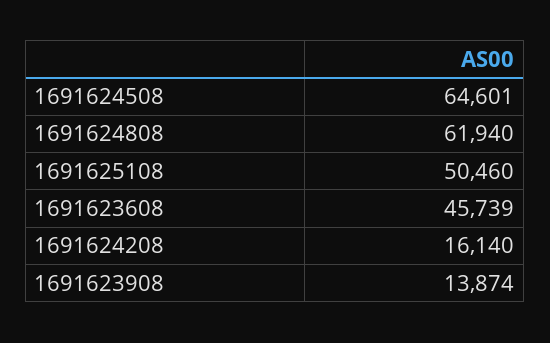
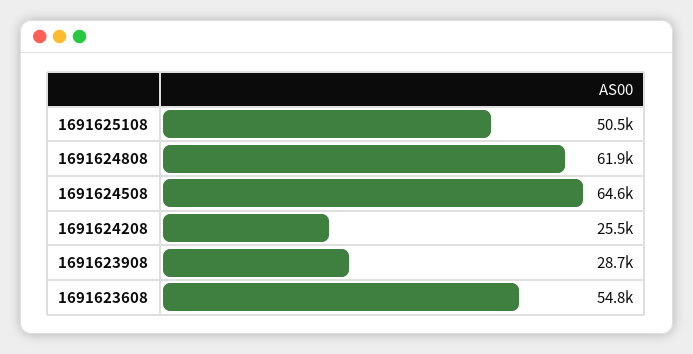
  {
    "1691624508": 64601,
    "1691624808": 61940,
    "1691625108": 50460,
-   "1691623608": 45739,
+   "1691623608": 54800,
-   "1691624208": 16140,
+   "1691624208": 25500,
-   "1691623908": 13874
+   "1691623908": 28700
  }

